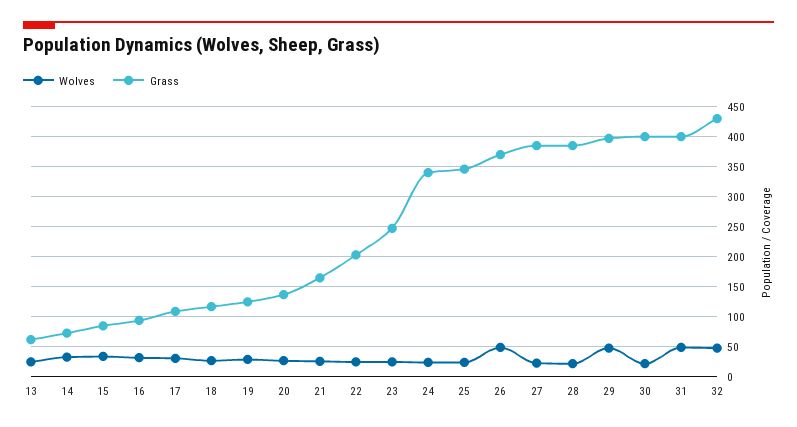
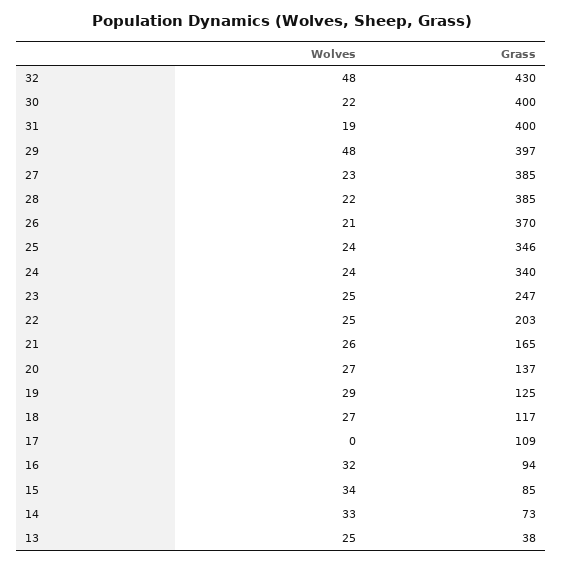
  {
    "Wolves": {
      "13": 25,
      "14": 33,
      "15": 34,
      "16": 32,
-     "17": 30,
+     "17": 0,
      "18": 27,
      "19": 29,
      "20": 27,
      "21": 26,
      "22": 25,
      "23": 25,
      "24": 24,
      "25": 24,
-     "26": 50,
+     "26": 21,
      "27": 23,
      "28": 22,
      "29": 48,
      "30": 22,
-     "31": 50,
+     "31": 19,
      "32": 48
    },
    "Grass": {
-     "13": 60,
+     "13": 38,
      "14": 73,
      "15": 85,
      "16": 94,
      "17": 109,
      "18": 117,
      "19": 125,
      "20": 137,
      "21": 165,
      "22": 203,
      "23": 247,
      "24": 340,
      "25": 346,
      "26": 370,
      "27": 385,
      "28": 385,
      "29": 397,
      "30": 400,
      "31": 400,
      "32": 430
    }
  }

